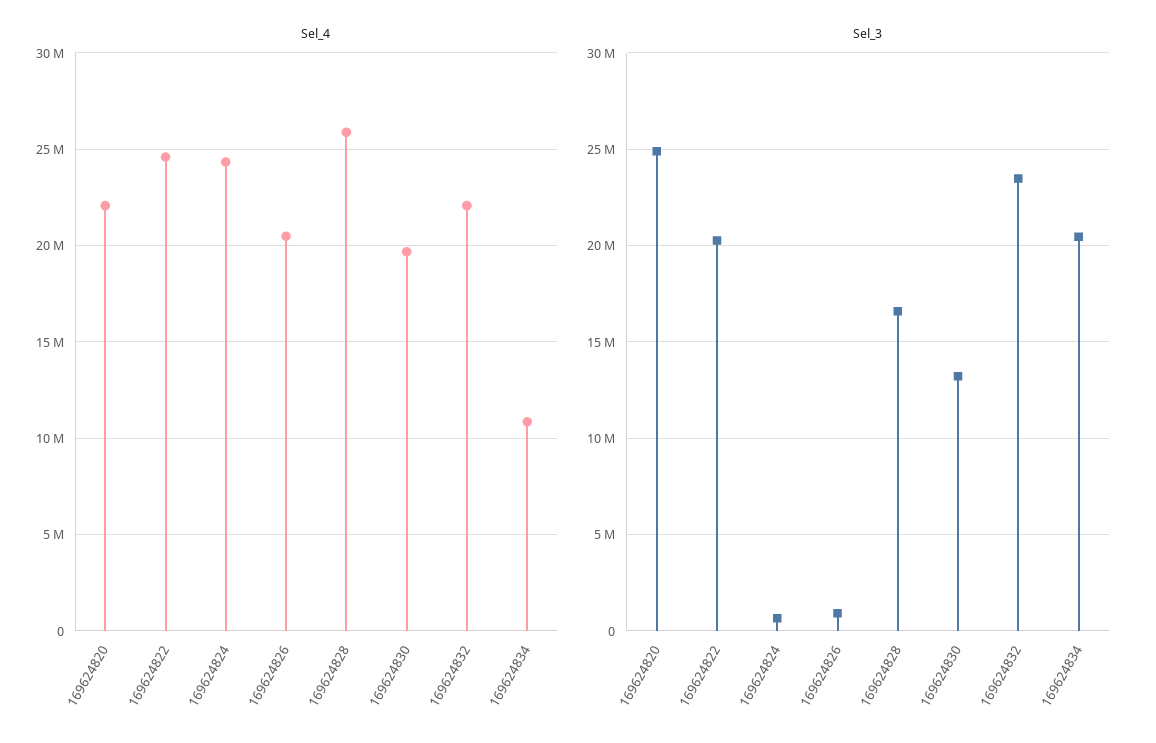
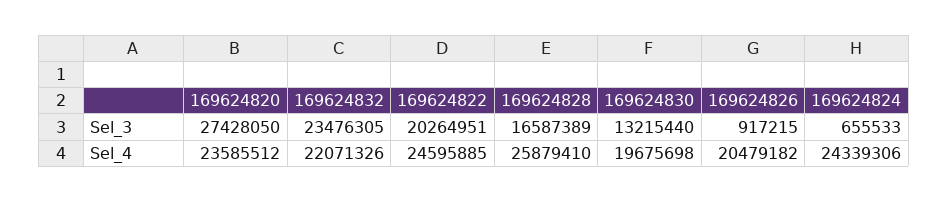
  {
    "Sel_4": {
-     "169624820": 22000000,
+     "169624820": 23585512,
      "169624822": 24595885,
      "169624824": 24339306,
      "169624826": 20479182,
      "169624828": 25879410,
      "169624830": 19675698,
-     "169624832": 22071326,
+     "169624832": 22071326
-     "169624834": 11000000
    },
    "Sel_3": {
-     "169624820": 25000000,
+     "169624820": 27428050,
      "169624822": 20264951,
      "169624824": 655533,
      "169624826": 917215,
      "169624828": 16587389,
      "169624830": 13215440,
-     "169624832": 23476305,
+     "169624832": 23476305
-     "169624834": 20500000
    }
  }

